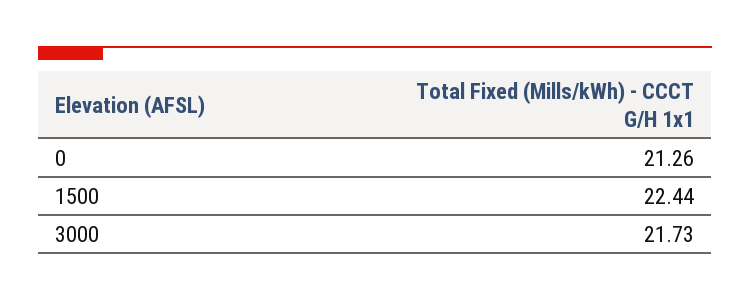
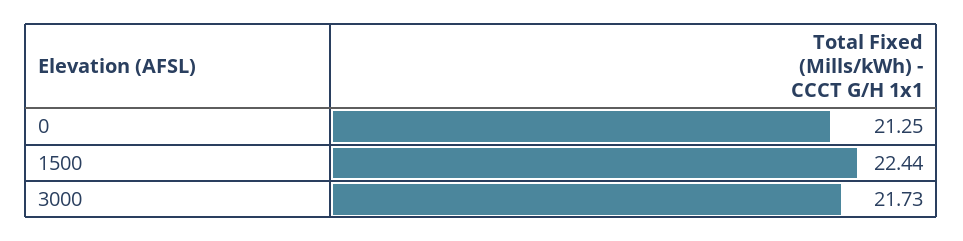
  {
-   "0": 21.26,
+   "0": 21.25,
    "1500": 22.44,
    "3000": 21.73
  }

